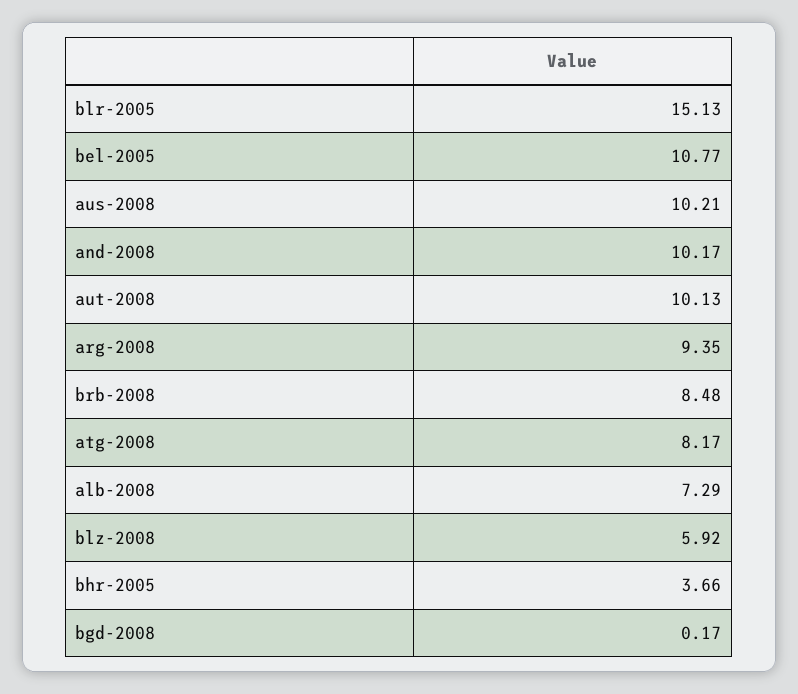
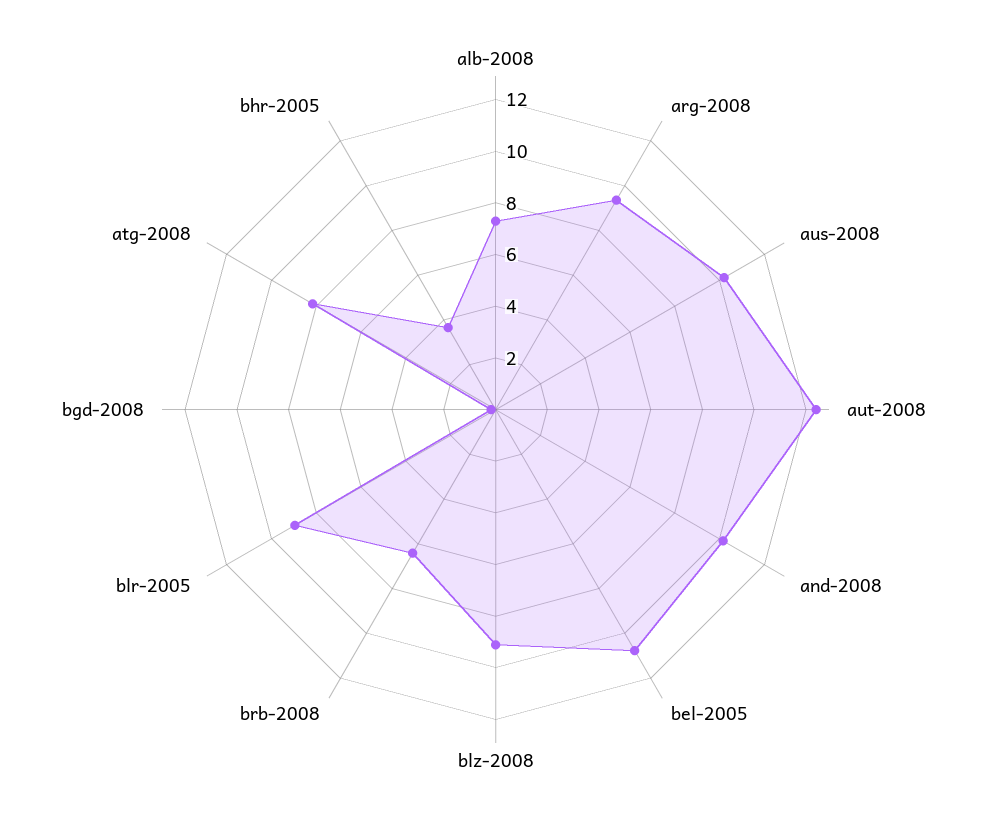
  {
-   "blr-2005": 15.13,
+   "blr-2005": 9,
    "bel-2005": 10.77,
    "aus-2008": 10.21,
    "and-2008": 10.17,
-   "aut-2008": 10.13,
+   "aut-2008": 12.5,
    "arg-2008": 9.35,
-   "brb-2008": 8.48,
+   "brb-2008": 6.5,
    "atg-2008": 8.17,
    "alb-2008": 7.29,
-   "blz-2008": 5.92,
+   "blz-2008": 9,
    "bhr-2005": 3.66,
    "bgd-2008": 0.17
  }

